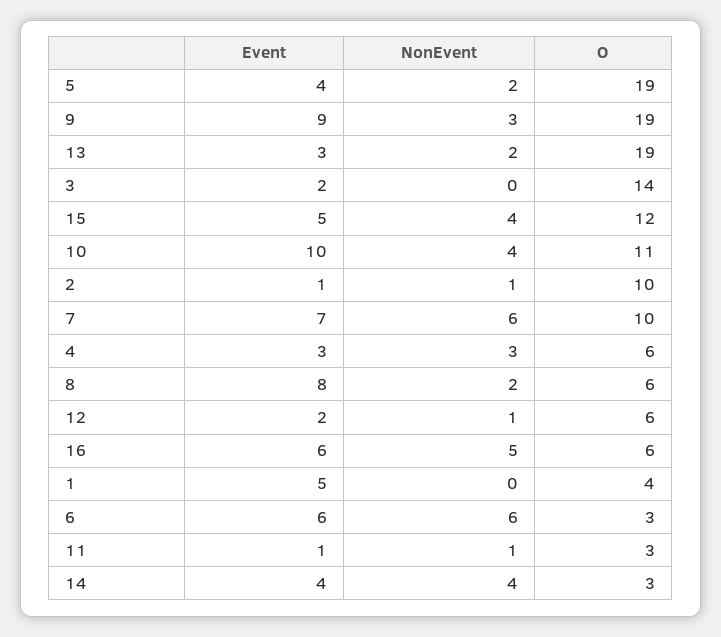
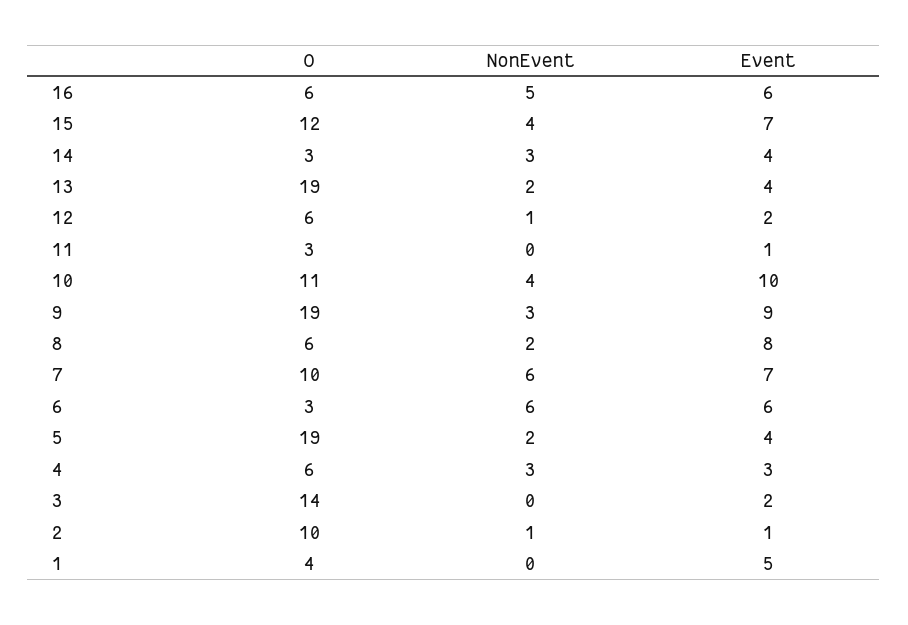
  {
    "Event": {
      "5": 4,
      "9": 9,
-     "13": 3,
+     "13": 4,
      "3": 2,
-     "15": 5,
+     "15": 7,
      "10": 10,
      "2": 1,
      "7": 7,
      "4": 3,
      "8": 8,
      "12": 2,
      "16": 6,
      "1": 5,
      "6": 6,
      "11": 1,
      "14": 4
    },
    "NonEvent": {
      "5": 2,
      "9": 3,
      "13": 2,
      "3": 0,
      "15": 4,
      "10": 4,
      "2": 1,
      "7": 6,
      "4": 3,
      "8": 2,
      "12": 1,
      "16": 5,
      "1": 0,
      "6": 6,
-     "11": 1,
+     "11": 0,
-     "14": 4
+     "14": 3
    },
    "O": {
      "5": 19,
      "9": 19,
      "13": 19,
      "3": 14,
      "15": 12,
      "10": 11,
      "2": 10,
      "7": 10,
      "4": 6,
      "8": 6,
      "12": 6,
      "16": 6,
      "1": 4,
      "6": 3,
      "11": 3,
      "14": 3
    }
  }

